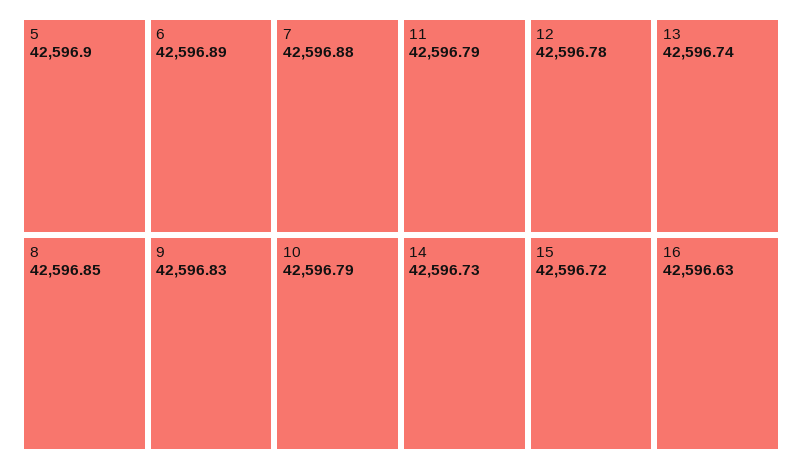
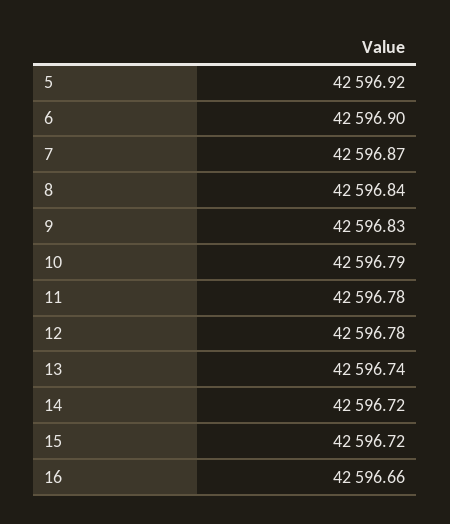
  {
-   "5": 42596.9,
+   "5": 42596.92,
-   "6": 42596.89,
+   "6": 42596.9,
-   "7": 42596.88,
+   "7": 42596.87,
-   "8": 42596.85,
+   "8": 42596.84,
    "9": 42596.83,
    "10": 42596.79,
-   "11": 42596.79,
+   "11": 42596.78,
    "12": 42596.78,
    "13": 42596.74,
-   "14": 42596.73,
+   "14": 42596.72,
    "15": 42596.72,
-   "16": 42596.63
+   "16": 42596.66
  }

